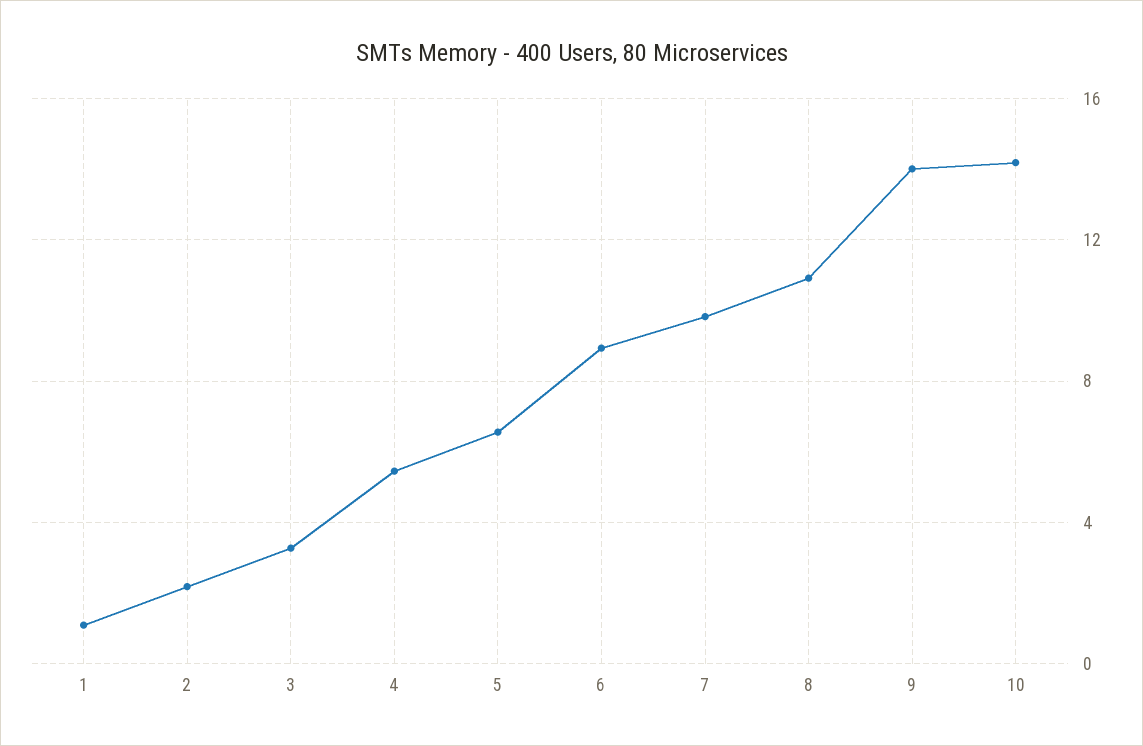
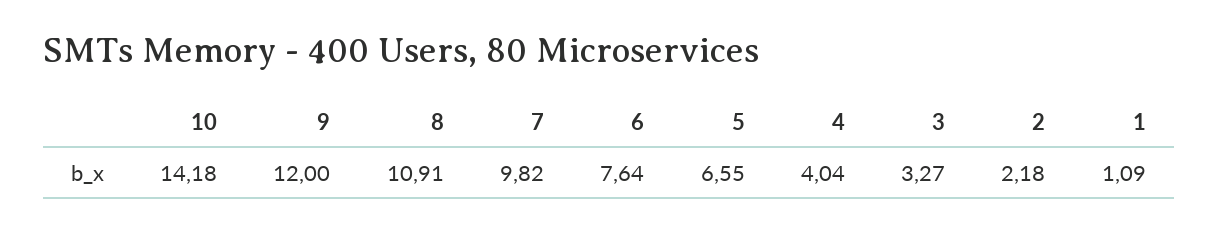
  {
    "1": 1.09,
    "2": 2.18,
    "3": 3.27,
-   "4": 5.5,
+   "4": 4.04,
    "5": 6.55,
-   "6": 9,
+   "6": 7.64,
    "7": 9.82,
    "8": 10.91,
-   "9": 14,
+   "9": 12,
    "10": 14.18
  }

